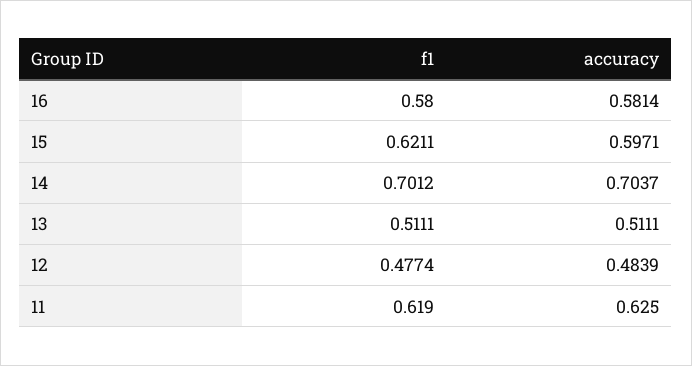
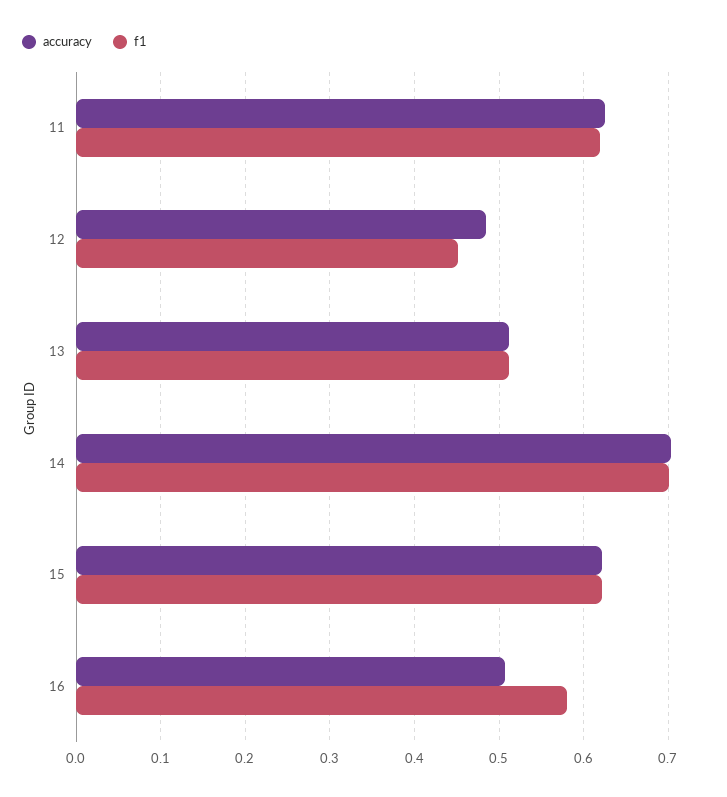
  {
    "f1": {
      "16": 0.58,
      "15": 0.6211,
      "14": 0.7012,
      "13": 0.5111,
-     "12": 0.4774,
+     "12": 0.45,
      "11": 0.619
    },
    "accuracy": {
-     "16": 0.5814,
+     "16": 0.51,
-     "15": 0.5971,
+     "15": 0.62,
      "14": 0.7037,
      "13": 0.5111,
      "12": 0.4839,
      "11": 0.625
    }
  }

